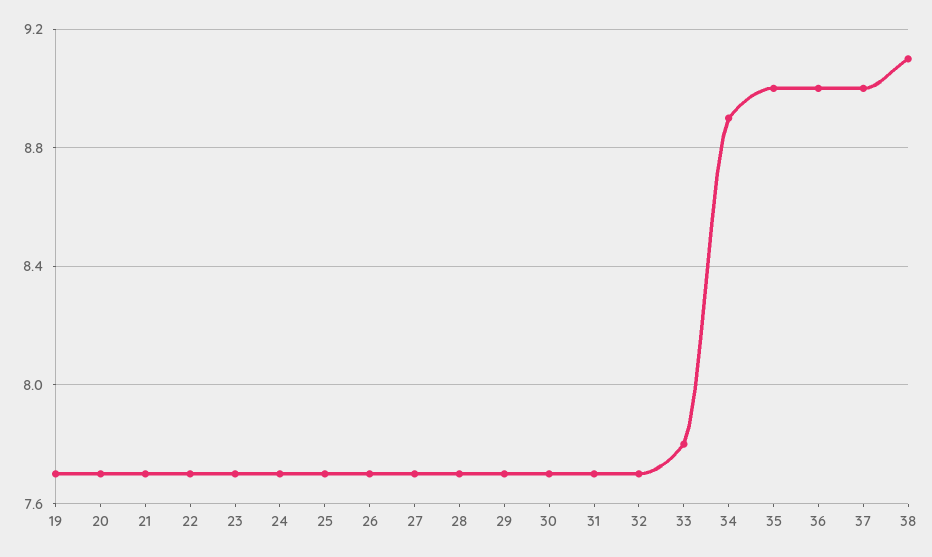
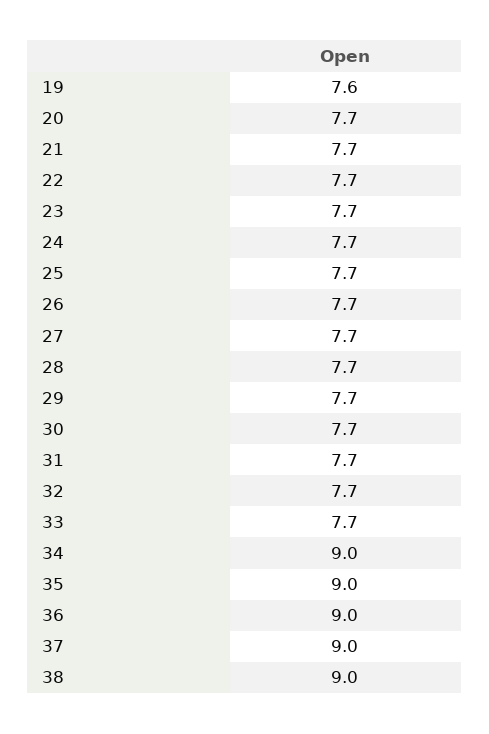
  {
-   "19": 7.7,
+   "19": 7.6,
    "20": 7.7,
    "21": 7.7,
    "22": 7.7,
    "23": 7.7,
    "24": 7.7,
    "25": 7.7,
    "26": 7.7,
    "27": 7.7,
    "28": 7.7,
    "29": 7.7,
    "30": 7.7,
    "31": 7.7,
    "32": 7.7,
-   "33": 7.8,
+   "33": 7.7,
-   "34": 8.9,
+   "34": 9,
    "35": 9,
    "36": 9,
    "37": 9,
-   "38": 9.1
+   "38": 9
  }

